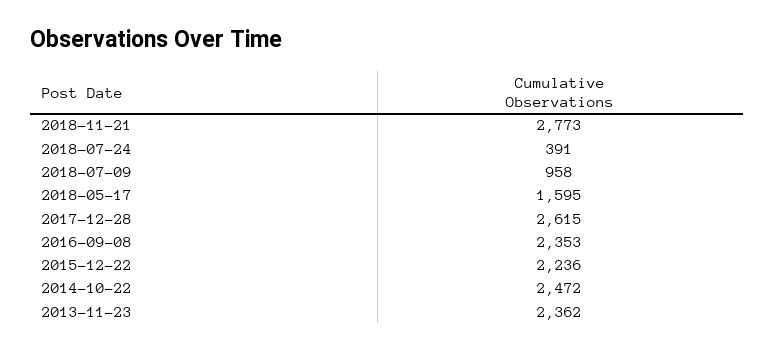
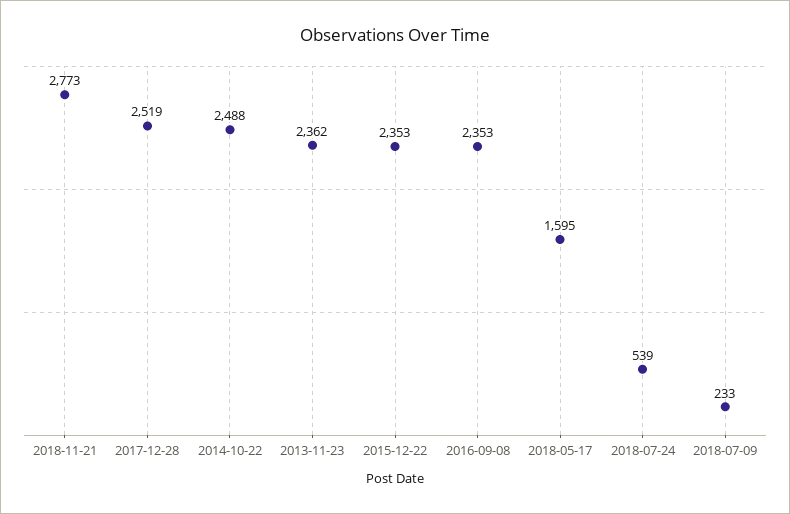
  {
    "2018-11-21": 2773,
-   "2018-07-24": 391,
+   "2018-07-24": 539,
-   "2018-07-09": 958,
+   "2018-07-09": 233,
    "2018-05-17": 1595,
-   "2017-12-28": 2615,
+   "2017-12-28": 2519,
    "2016-09-08": 2353,
-   "2015-12-22": 2236,
+   "2015-12-22": 2353,
-   "2014-10-22": 2472,
+   "2014-10-22": 2488,
    "2013-11-23": 2362
  }

